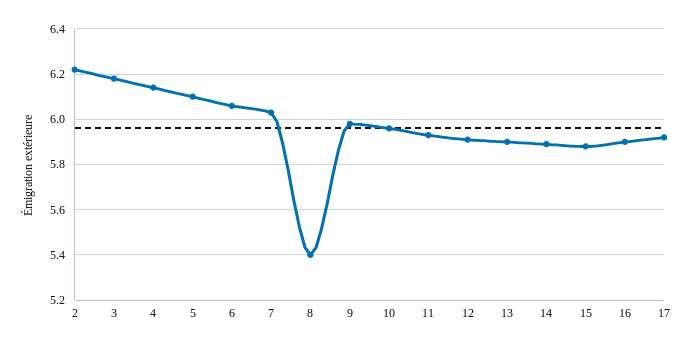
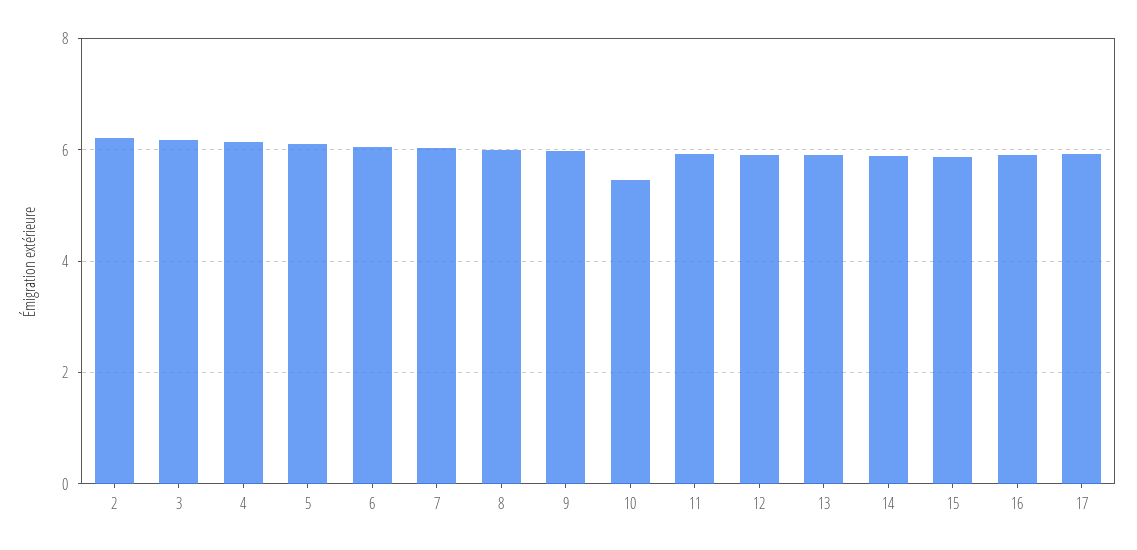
  {
    "2": 6.2,
    "3": 6.2,
    "4": 6.15,
    "5": 6.1,
    "6": 6.05,
    "7": 6.05,
-   "8": 5.4,
+   "8": 6,
    "9": 6,
-   "10": 5.95,
+   "10": 5.4,
    "11": 5.95,
    "12": 5.9,
    "13": 5.9,
    "14": 5.9,
    "15": 5.9,
    "16": 5.9,
    "17": 5.9
  }

